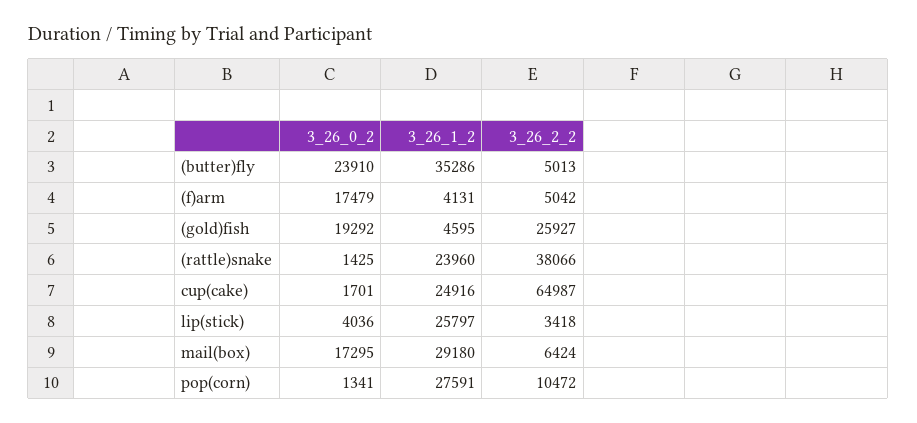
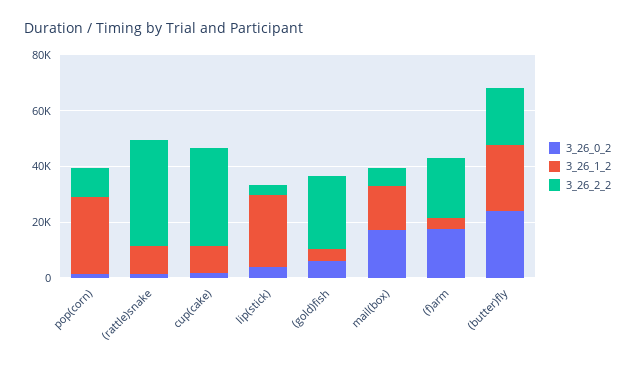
  {
    "3_26_0_2": {
      "(butter)fly": 23910,
      "(f)arm": 17479,
-     "(gold)fish": 19292,
+     "(gold)fish": 5000,
      "(rattle)snake": 1425,
      "cup(cake)": 1701,
      "lip(stick)": 4036,
      "mail(box)": 17295,
      "pop(corn)": 1341
    },
    "3_26_1_2": {
-     "(butter)fly": 35286,
+     "(butter)fly": 25000,
      "(f)arm": 4131,
      "(gold)fish": 4595,
-     "(rattle)snake": 23960,
+     "(rattle)snake": 10000,
-     "cup(cake)": 24916,
+     "cup(cake)": 10000,
      "lip(stick)": 25797,
-     "mail(box)": 29180,
+     "mail(box)": 15000,
      "pop(corn)": 27591
    },
    "3_26_2_2": {
-     "(butter)fly": 5013,
+     "(butter)fly": 20000,
-     "(f)arm": 5042,
+     "(f)arm": 20000,
      "(gold)fish": 25927,
      "(rattle)snake": 38066,
-     "cup(cake)": 64987,
+     "cup(cake)": 35000,
      "lip(stick)": 3418,
      "mail(box)": 6424,
      "pop(corn)": 10472
    }
  }

